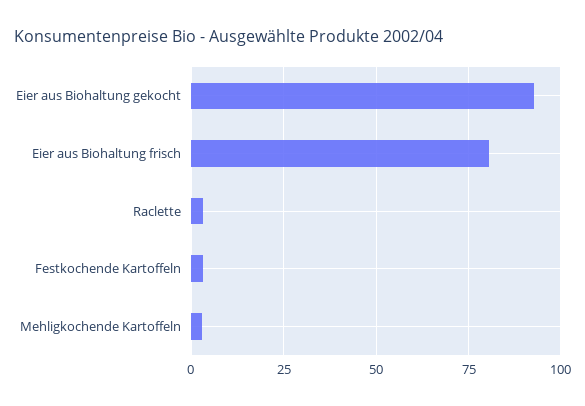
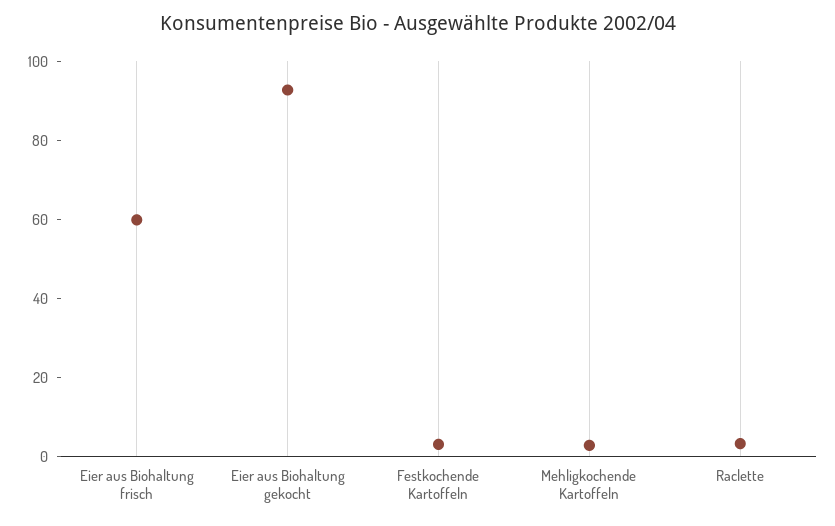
  {
    "Eier aus Biohaltung gekocht": 92.5,
-   "Eier aus Biohaltung frisch": 80,
+   "Eier aus Biohaltung frisch": 60,
    "Raclette": 2.5,
    "Festkochende Kartoffeln": 2.5,
    "Mehligkochende Kartoffeln": 2.5
  }

